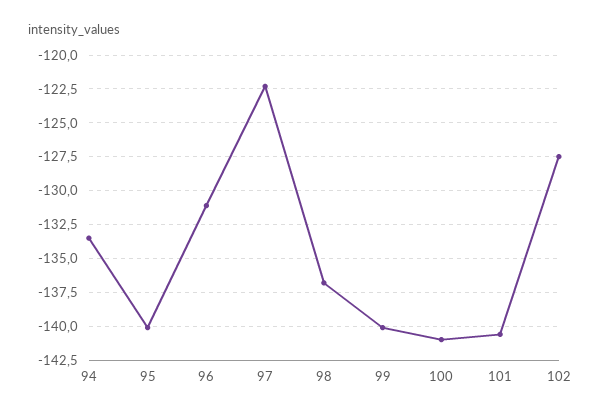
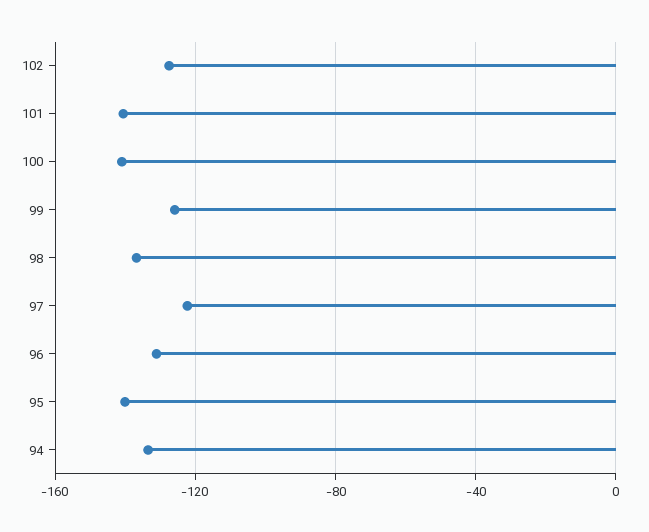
  {
    "94": -133.5,
    "95": -140,
    "96": -131,
    "97": -122.5,
    "98": -137,
-   "99": -140,
+   "99": -125,
    "100": -141,
    "101": -140.5,
    "102": -127.5
  }

